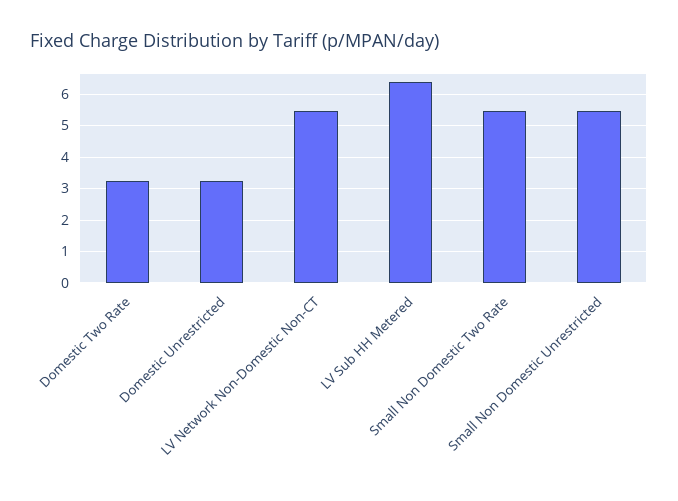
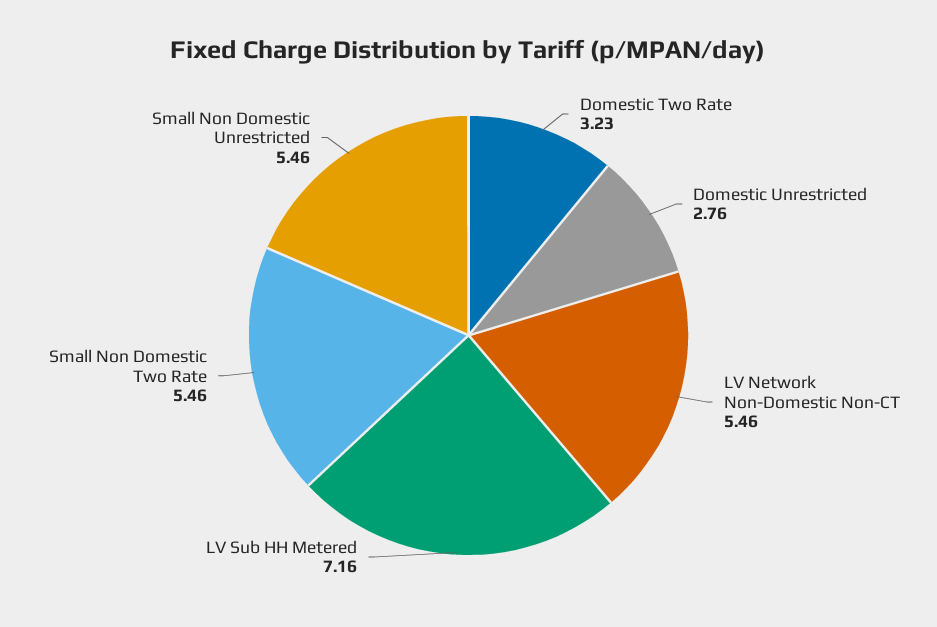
  {
    "Domestic Two Rate": 3.23,
-   "Domestic Unrestricted": 3.2,
+   "Domestic Unrestricted": 2.76,
    "LV Network Non-Domestic Non-CT": 5.46,
-   "LV Sub HH Metered": 6.4,
+   "LV Sub HH Metered": 7.16,
    "Small Non Domestic Two Rate": 5.46,
    "Small Non Domestic Unrestricted": 5.46
  }

